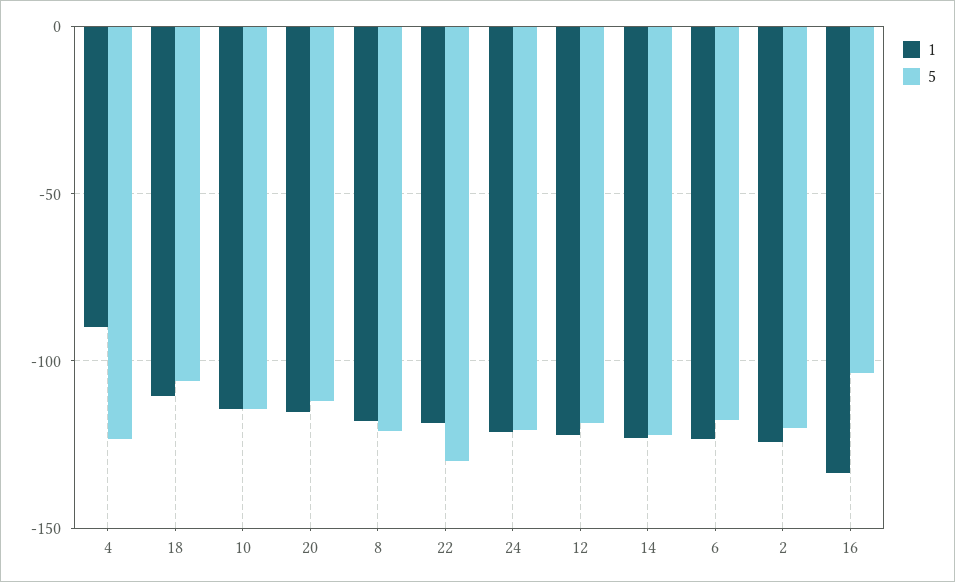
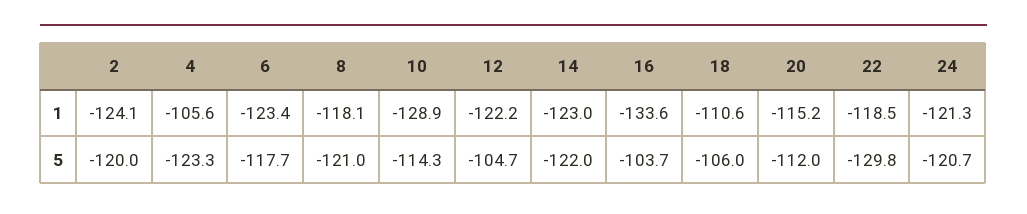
  {
    "1": {
-     "4": -90,
+     "4": -105.6,
      "18": -110.6,
-     "10": -115,
+     "10": -128.9,
      "20": -115.2,
      "8": -118.1,
      "22": -118.5,
      "24": -121.3,
      "12": -122.2,
      "14": -123,
      "6": -123.4,
      "2": -124.1,
      "16": -133.6
    },
    "5": {
      "4": -123.3,
      "18": -106,
      "10": -114.3,
      "20": -112,
      "8": -121,
      "22": -129.8,
      "24": -120.7,
-     "12": -120,
+     "12": -104.7,
      "14": -122,
      "6": -117.7,
      "2": -120,
      "16": -103.7
    }
  }

